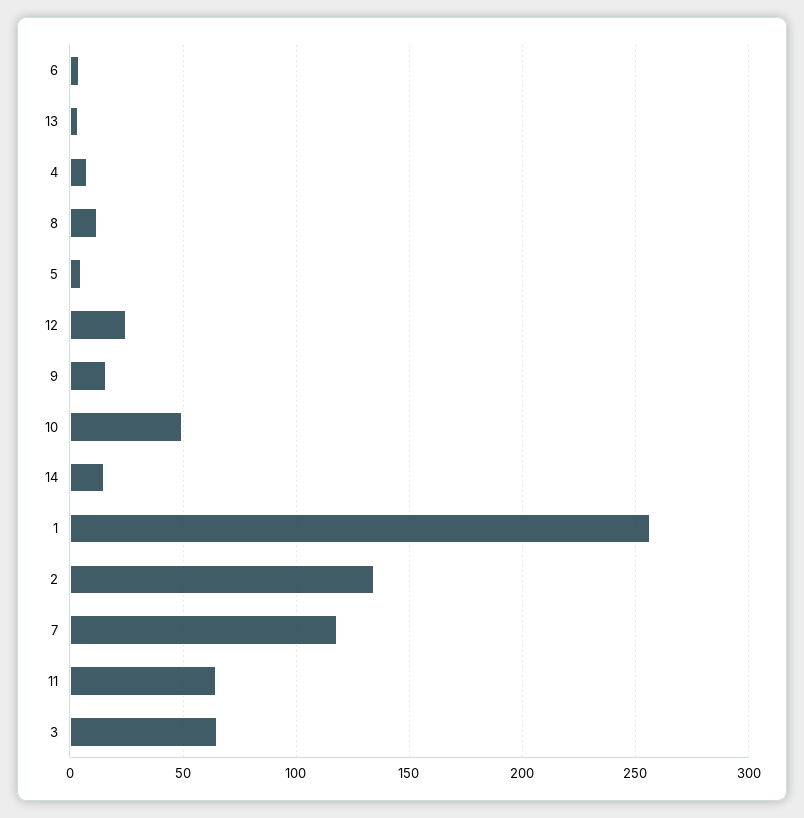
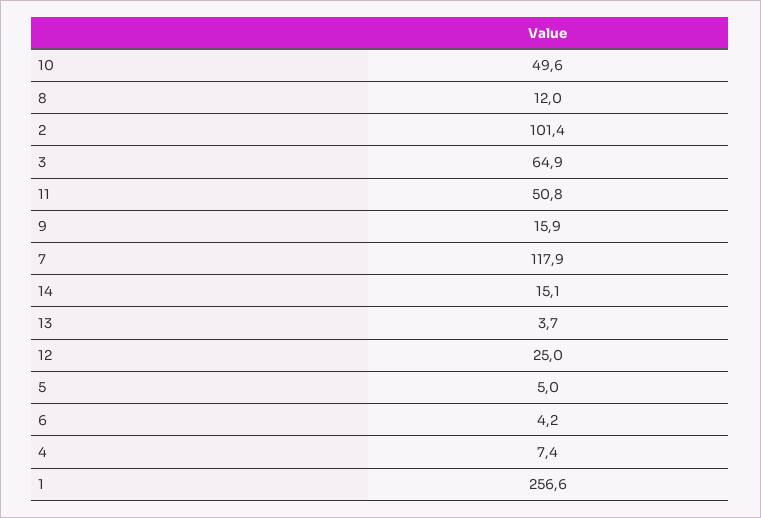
  {
    "6": 4.2,
    "13": 3.7,
    "4": 7.4,
    "8": 12,
    "5": 5,
    "12": 25,
    "9": 15.9,
    "10": 49.6,
    "14": 15.1,
    "1": 256.6,
-   "2": 135,
+   "2": 101.4,
    "7": 117.9,
-   "11": 65,
+   "11": 50.8,
    "3": 64.9
  }

